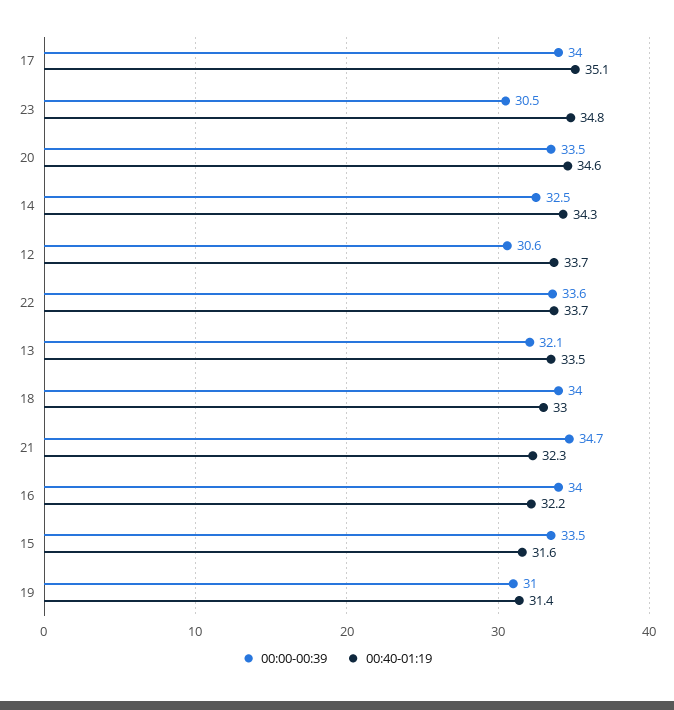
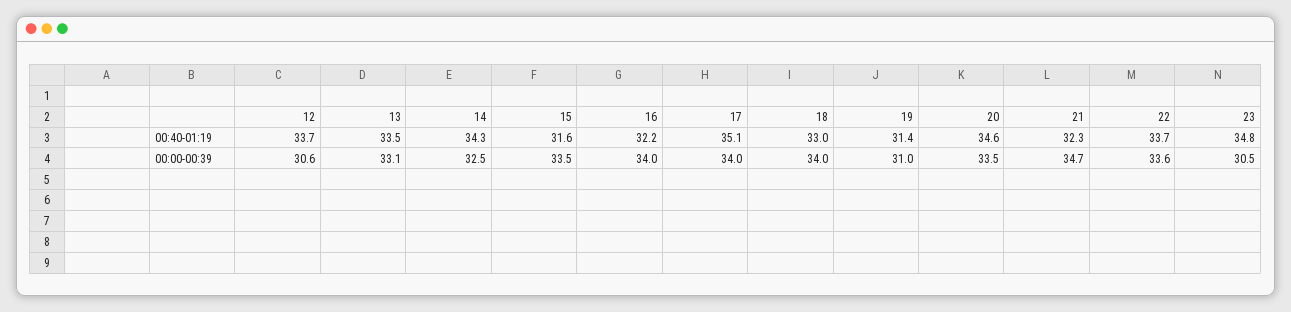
  {
    "00:00-00:39": {
      "17": 34,
      "23": 30.5,
      "20": 33.5,
      "14": 32.5,
      "12": 30.6,
      "22": 33.6,
-     "13": 32.1,
+     "13": 33.1,
      "18": 34,
      "21": 34.7,
      "16": 34,
      "15": 33.5,
      "19": 31
    },
    "00:40-01:19": {
      "17": 35.1,
      "23": 34.8,
      "20": 34.6,
      "14": 34.3,
      "12": 33.7,
      "22": 33.7,
      "13": 33.5,
      "18": 33,
      "21": 32.3,
      "16": 32.2,
      "15": 31.6,
      "19": 31.4
    }
  }

